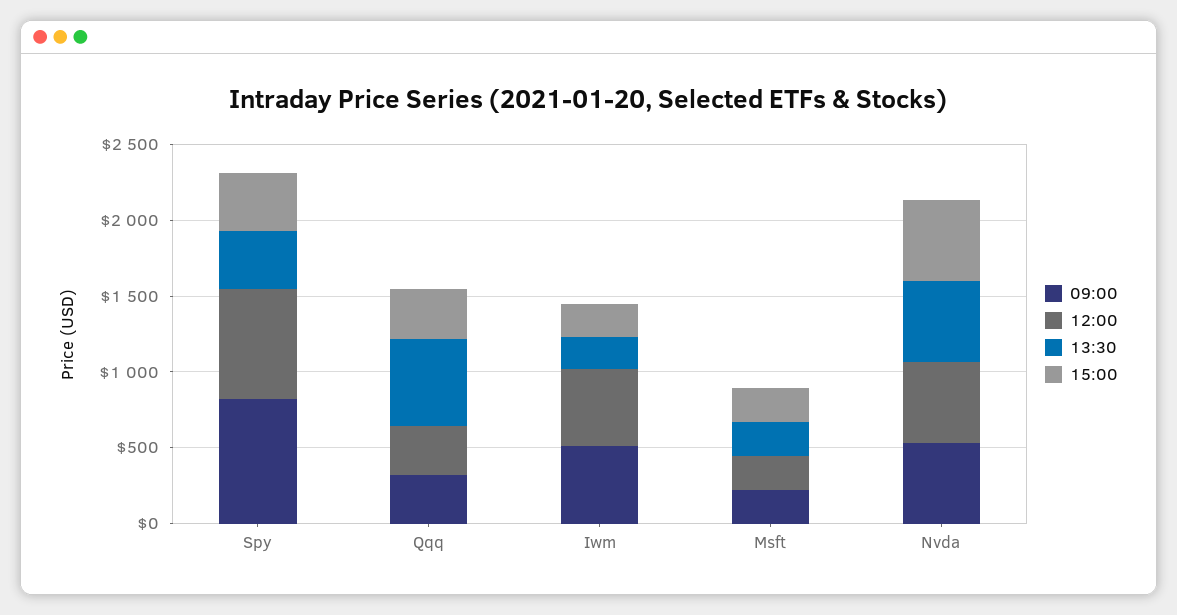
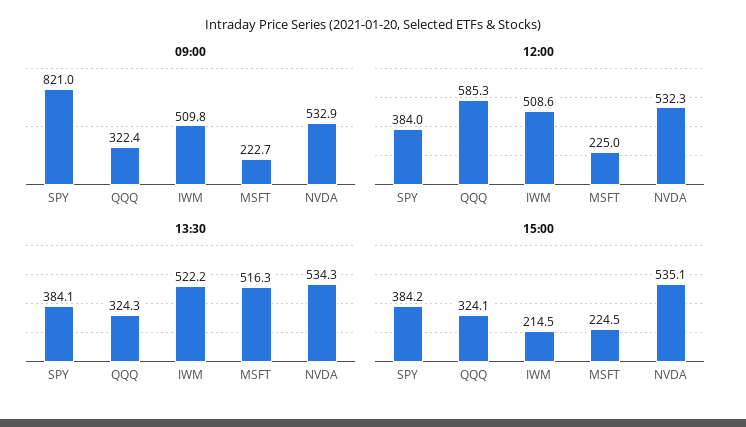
  {
    "09:00": {
      "Spy": 821,
      "Qqq": 322.4,
      "Iwm": 509.8,
      "Msft": 222.7,
      "Nvda": 532.9
    },
    "12:00": {
-     "Spy": 700,
+     "Spy": 384,
-     "Qqq": 300,
+     "Qqq": 585.3,
      "Iwm": 508.6,
      "Msft": 225,
      "Nvda": 532.3
    },
    "13:30": {
      "Spy": 384.1,
-     "Qqq": 600,
+     "Qqq": 324.3,
-     "Iwm": 200,
+     "Iwm": 522.2,
-     "Msft": 200,
+     "Msft": 516.3,
      "Nvda": 534.3
    },
    "15:00": {
      "Spy": 384.2,
      "Qqq": 324.1,
      "Iwm": 214.5,
      "Msft": 224.5,
      "Nvda": 535.1
    }
  }

